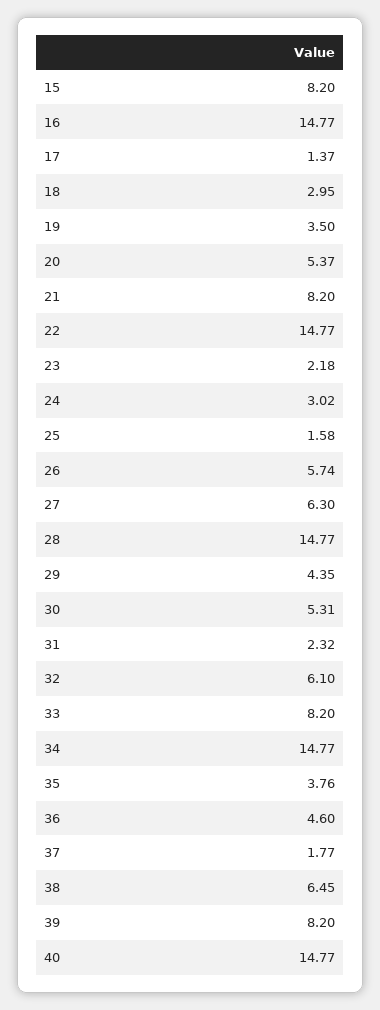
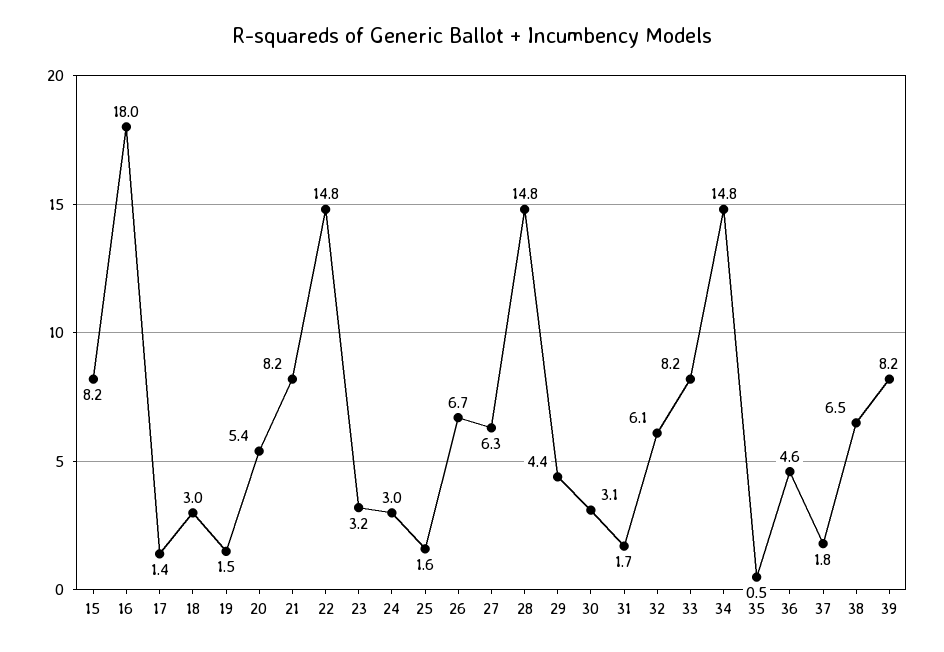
  {
    "15": 8.2,
-   "16": 14.77,
+   "16": 18,
    "17": 1.37,
    "18": 2.95,
-   "19": 3.5,
+   "19": 1.5,
    "20": 5.37,
    "21": 8.2,
    "22": 14.77,
-   "23": 2.18,
+   "23": 3.2,
    "24": 3.02,
    "25": 1.58,
-   "26": 5.74,
+   "26": 6.7,
    "27": 6.3,
    "28": 14.77,
    "29": 4.35,
-   "30": 5.31,
+   "30": 3.1,
-   "31": 2.32,
+   "31": 1.7,
    "32": 6.1,
    "33": 8.2,
    "34": 14.77,
-   "35": 3.76,
+   "35": 0.5,
    "36": 4.6,
    "37": 1.77,
    "38": 6.45,
-   "39": 8.2,
+   "39": 8.2
-   "40": 14.77
  }

